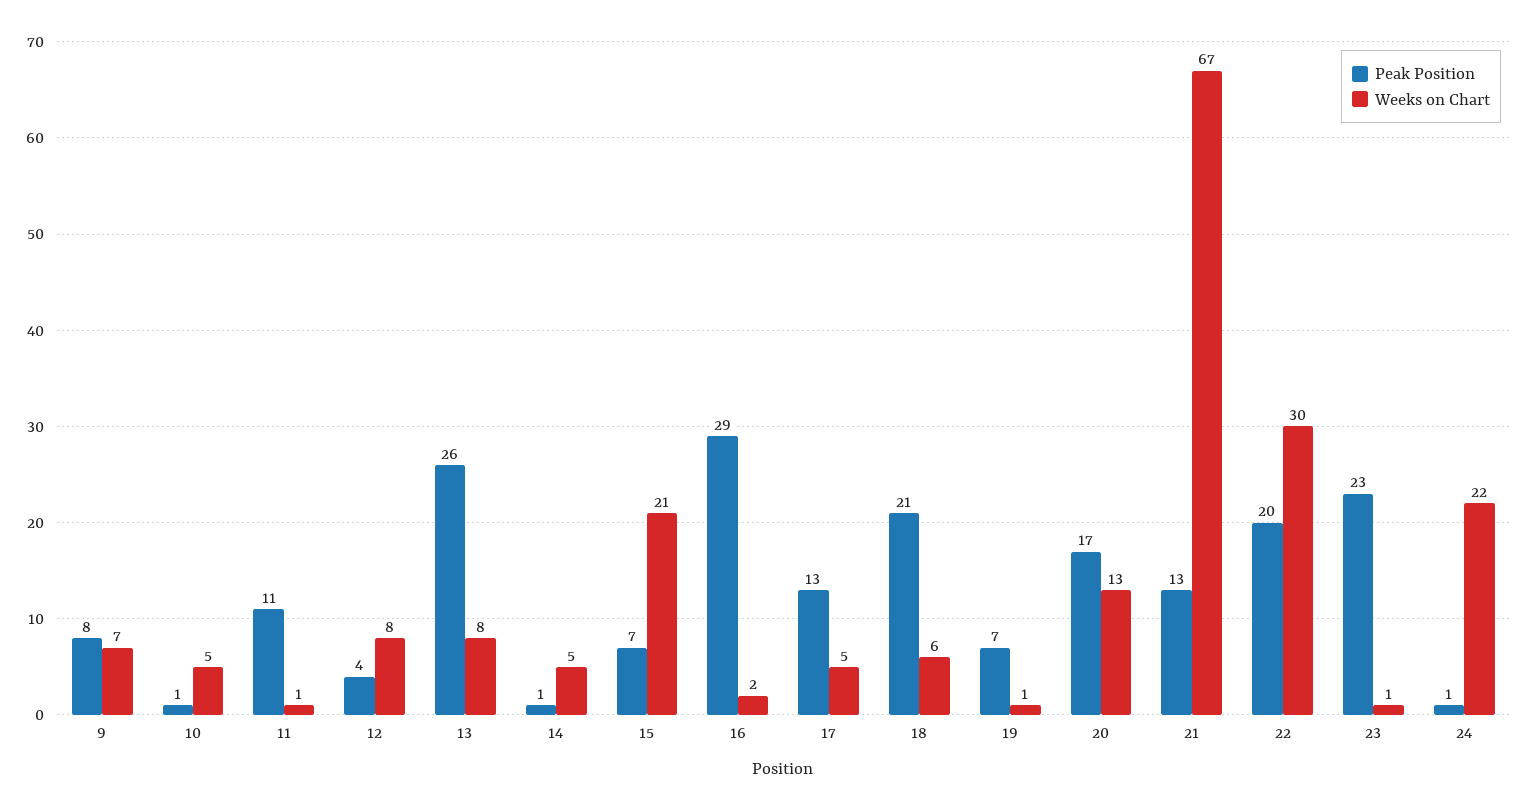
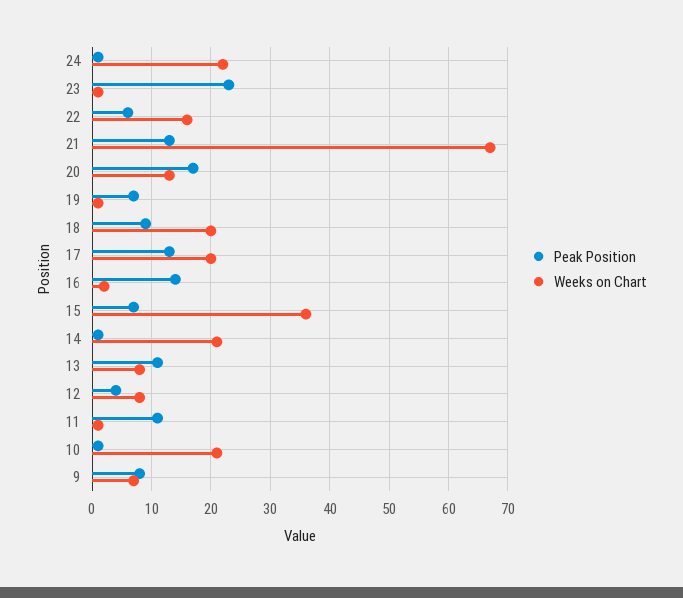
  {
    "Peak Position": {
      "9": 8,
      "10": 1,
      "11": 11,
      "12": 4,
-     "13": 26,
+     "13": 10,
      "14": 1,
      "15": 7,
-     "16": 29,
+     "16": 15,
      "17": 13,
-     "18": 21,
+     "18": 10,
      "19": 7,
      "20": 17,
      "21": 13,
-     "22": 20,
+     "22": 5,
      "23": 23,
      "24": 1
    },
    "Weeks on Chart": {
      "9": 7,
-     "10": 5,
+     "10": 20,
      "11": 1,
      "12": 8,
      "13": 8,
-     "14": 5,
+     "14": 20,
-     "15": 21,
+     "15": 35,
      "16": 2,
-     "17": 5,
+     "17": 20,
-     "18": 6,
+     "18": 20,
      "19": 1,
      "20": 13,
      "21": 67,
-     "22": 30,
+     "22": 15,
      "23": 1,
      "24": 22
    }
  }

